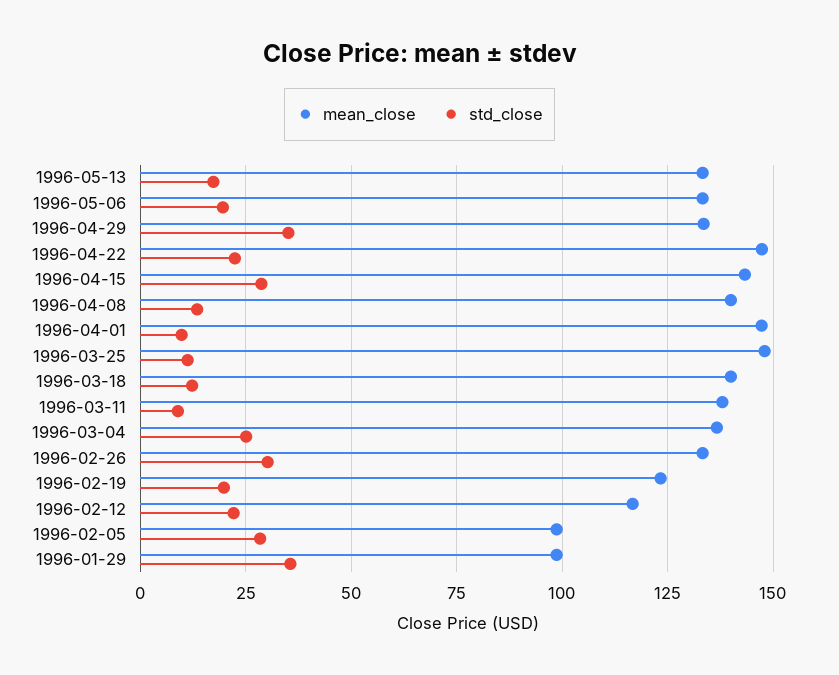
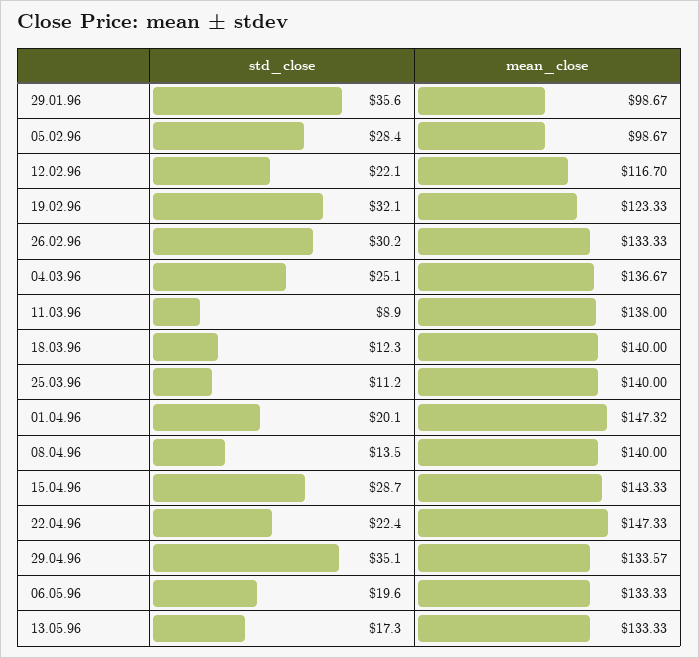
  {
    "mean_close": {
      "1996-05-13": 133.33,
      "1996-05-06": 133.33,
      "1996-04-29": 133.57,
      "1996-04-22": 147.33,
      "1996-04-15": 143.33,
      "1996-04-08": 140,
      "1996-04-01": 147.32,
-     "1996-03-25": 147.5,
+     "1996-03-25": 140,
      "1996-03-18": 140,
      "1996-03-11": 138,
      "1996-03-04": 136.67,
      "1996-02-26": 133.33,
      "1996-02-19": 123.33,
      "1996-02-12": 116.7,
      "1996-02-05": 98.67,
      "1996-01-29": 98.67
    },
    "std_close": {
      "1996-05-13": 17.3,
      "1996-05-06": 19.6,
      "1996-04-29": 35.1,
      "1996-04-22": 22.4,
      "1996-04-15": 28.7,
      "1996-04-08": 13.5,
-     "1996-04-01": 10,
+     "1996-04-01": 20.1,
      "1996-03-25": 11.2,
      "1996-03-18": 12.3,
      "1996-03-11": 8.9,
      "1996-03-04": 25.1,
      "1996-02-26": 30.2,
-     "1996-02-19": 20,
+     "1996-02-19": 32.1,
      "1996-02-12": 22.1,
      "1996-02-05": 28.4,
      "1996-01-29": 35.6
    }
  }

